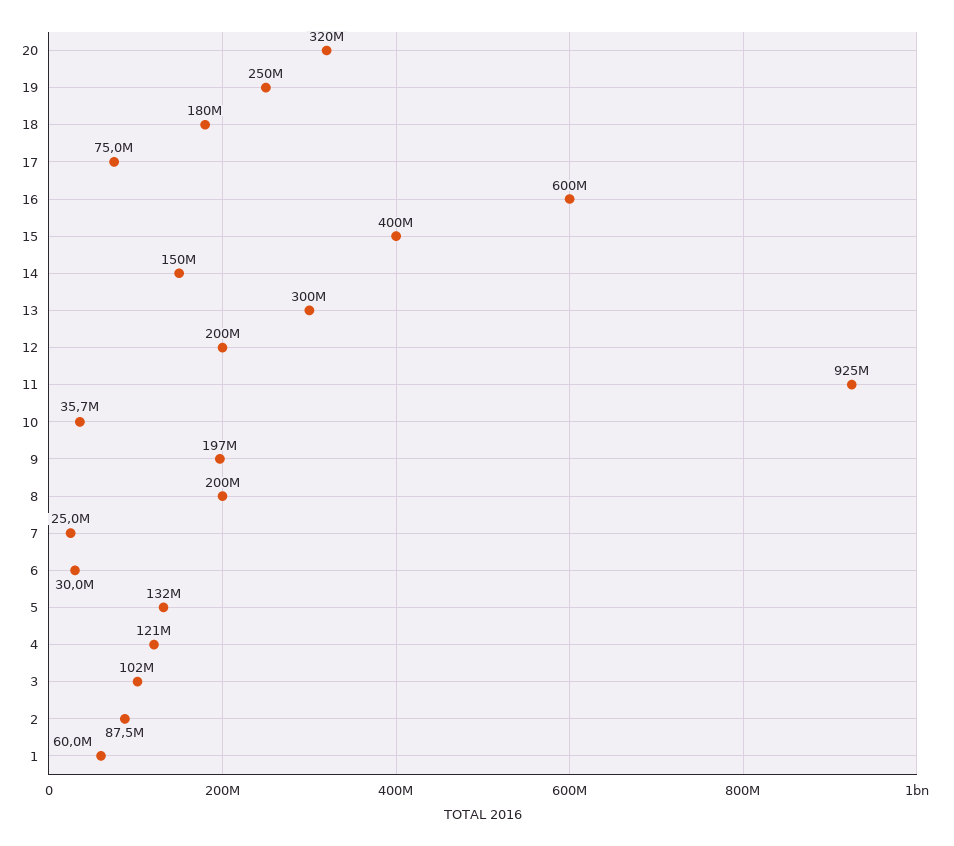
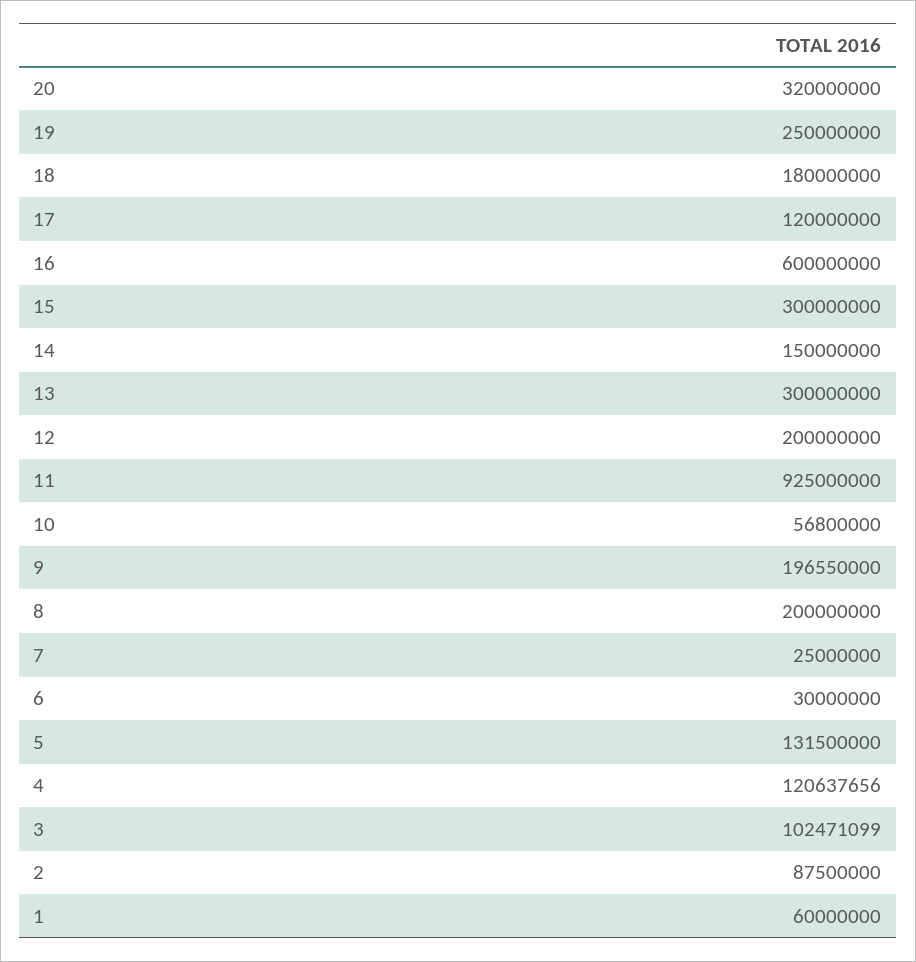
  {
    "20": 320000000,
    "19": 250000000,
    "18": 180000000,
-   "17": 75000000,
+   "17": 120000000,
    "16": 600000000,
-   "15": 400000000,
+   "15": 300000000,
    "14": 150000000,
    "13": 300000000,
    "12": 200000000,
    "11": 925000000,
-   "10": 35700000,
+   "10": 56800000,
    "9": 196550000,
    "8": 200000000,
    "7": 25000000,
    "6": 30000000,
    "5": 131500000,
    "4": 120637656,
    "3": 102471099,
    "2": 87500000,
    "1": 60000000
  }

